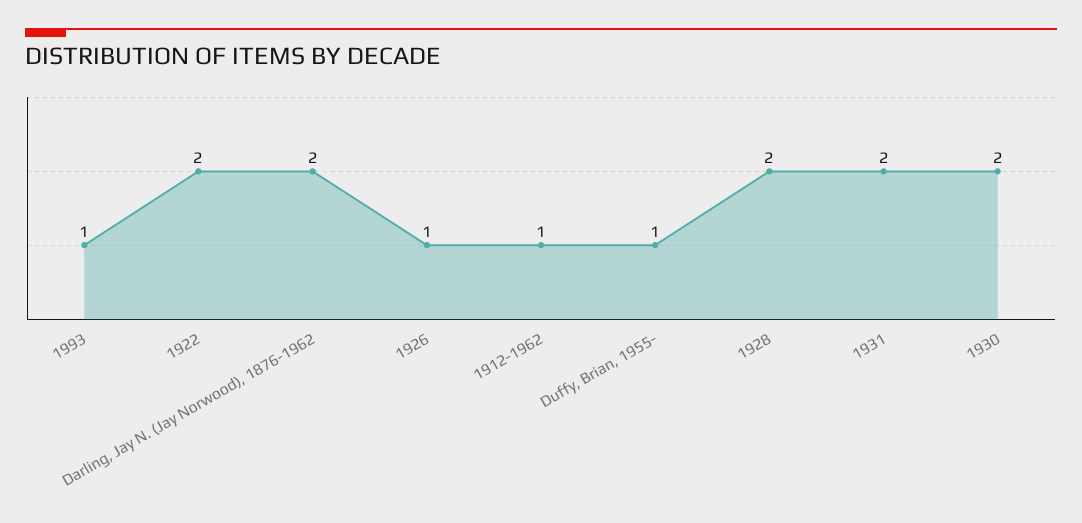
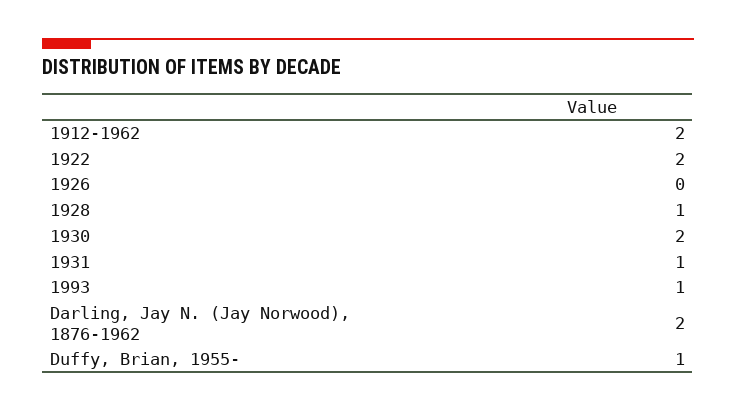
  {
    "1993": 1,
    "1922": 2,
    "Darling, Jay N. (Jay Norwood), 1876-1962": 2,
-   "1926": 1,
+   "1926": 0,
-   "1912-1962": 1,
+   "1912-1962": 2,
    "Duffy, Brian, 1955-": 1,
-   "1928": 2,
+   "1928": 1,
-   "1931": 2,
+   "1931": 1,
    "1930": 2
  }

